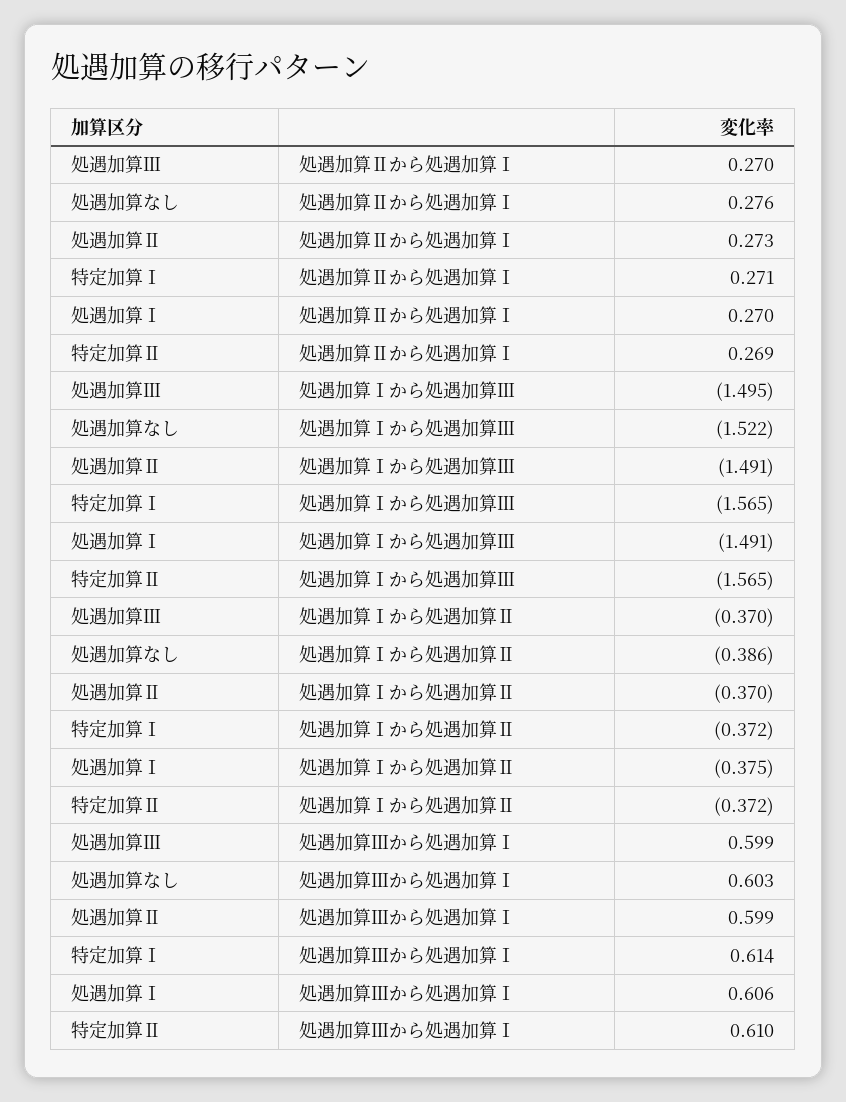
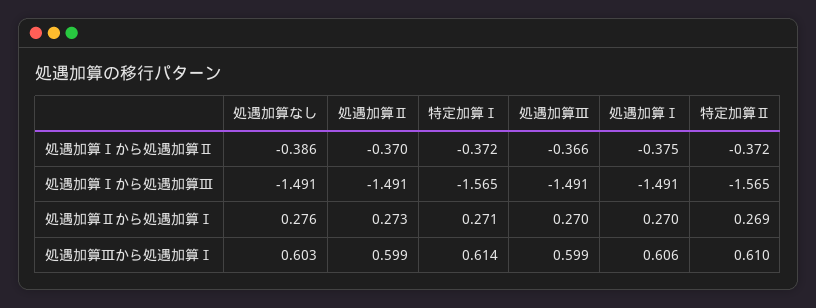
  {
    "処遇加算Ⅲ": {
      "処遇加算Ⅱから処遇加算Ⅰ": 0.27,
-     "処遇加算Ⅰから処遇加算Ⅲ": -1.495,
+     "処遇加算Ⅰから処遇加算Ⅲ": -1.491,
-     "処遇加算Ⅰから処遇加算Ⅱ": -0.37,
+     "処遇加算Ⅰから処遇加算Ⅱ": -0.366,
      "処遇加算Ⅲから処遇加算Ⅰ": 0.599
    },
    "処遇加算なし": {
      "処遇加算Ⅱから処遇加算Ⅰ": 0.276,
-     "処遇加算Ⅰから処遇加算Ⅲ": -1.522,
+     "処遇加算Ⅰから処遇加算Ⅲ": -1.491,
      "処遇加算Ⅰから処遇加算Ⅱ": -0.386,
      "処遇加算Ⅲから処遇加算Ⅰ": 0.603
    },
    "処遇加算Ⅱ": {
      "処遇加算Ⅱから処遇加算Ⅰ": 0.273,
      "処遇加算Ⅰから処遇加算Ⅲ": -1.491,
      "処遇加算Ⅰから処遇加算Ⅱ": -0.37,
      "処遇加算Ⅲから処遇加算Ⅰ": 0.599
    },
    "特定加算Ⅰ": {
      "処遇加算Ⅱから処遇加算Ⅰ": 0.271,
      "処遇加算Ⅰから処遇加算Ⅲ": -1.565,
      "処遇加算Ⅰから処遇加算Ⅱ": -0.372,
      "処遇加算Ⅲから処遇加算Ⅰ": 0.614
    },
    "処遇加算Ⅰ": {
      "処遇加算Ⅱから処遇加算Ⅰ": 0.27,
      "処遇加算Ⅰから処遇加算Ⅲ": -1.491,
      "処遇加算Ⅰから処遇加算Ⅱ": -0.375,
      "処遇加算Ⅲから処遇加算Ⅰ": 0.606
    },
    "特定加算Ⅱ": {
      "処遇加算Ⅱから処遇加算Ⅰ": 0.269,
      "処遇加算Ⅰから処遇加算Ⅲ": -1.565,
      "処遇加算Ⅰから処遇加算Ⅱ": -0.372,
      "処遇加算Ⅲから処遇加算Ⅰ": 0.61
    }
  }

